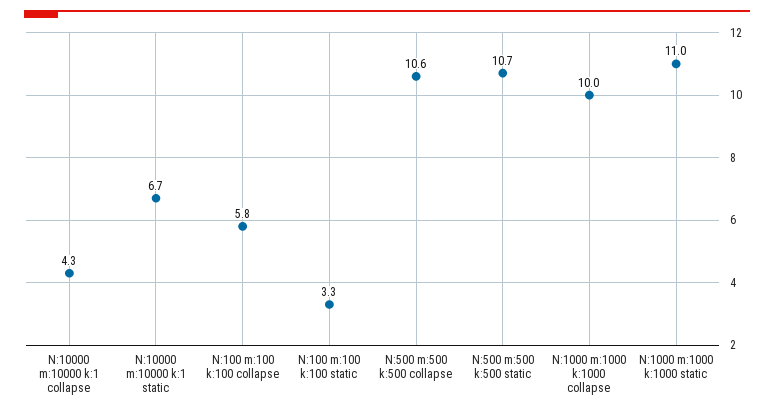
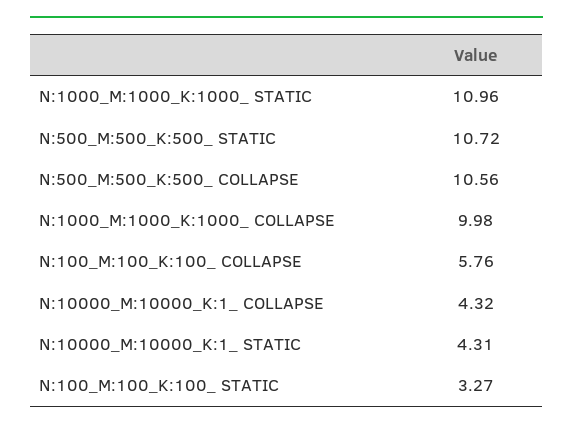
  {
    "N:10000 m:10000 k:1  collapse": 4.32,
-   "N:10000 m:10000 k:1  static": 6.7,
+   "N:10000 m:10000 k:1  static": 4.31,
    "N:100 m:100 k:100  collapse": 5.76,
    "N:100 m:100 k:100  static": 3.27,
    "N:500 m:500 k:500  collapse": 10.56,
    "N:500 m:500 k:500  static": 10.72,
    "N:1000 m:1000 k:1000  collapse": 9.98,
    "N:1000 m:1000 k:1000  static": 10.96
  }

